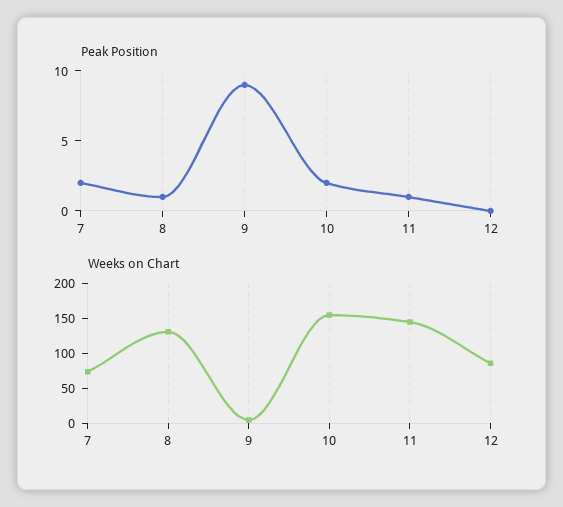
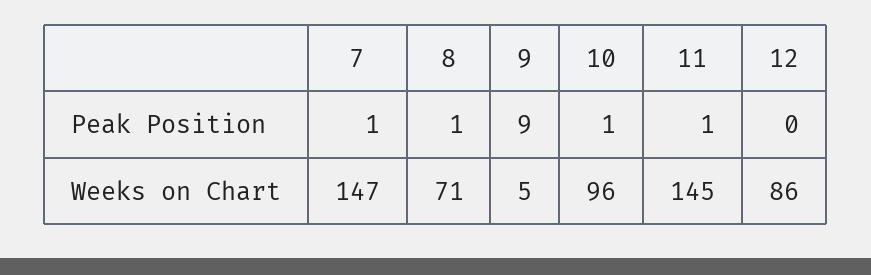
  {
    "Peak Position": {
-     "7": 2,
+     "7": 1,
      "8": 1,
      "9": 9,
-     "10": 2,
+     "10": 1,
      "11": 1,
      "12": 0
    },
    "Weeks on Chart": {
-     "7": 75,
+     "7": 147,
-     "8": 125,
+     "8": 71,
      "9": 5,
-     "10": 150,
+     "10": 96,
      "11": 145,
      "12": 86
    }
  }

